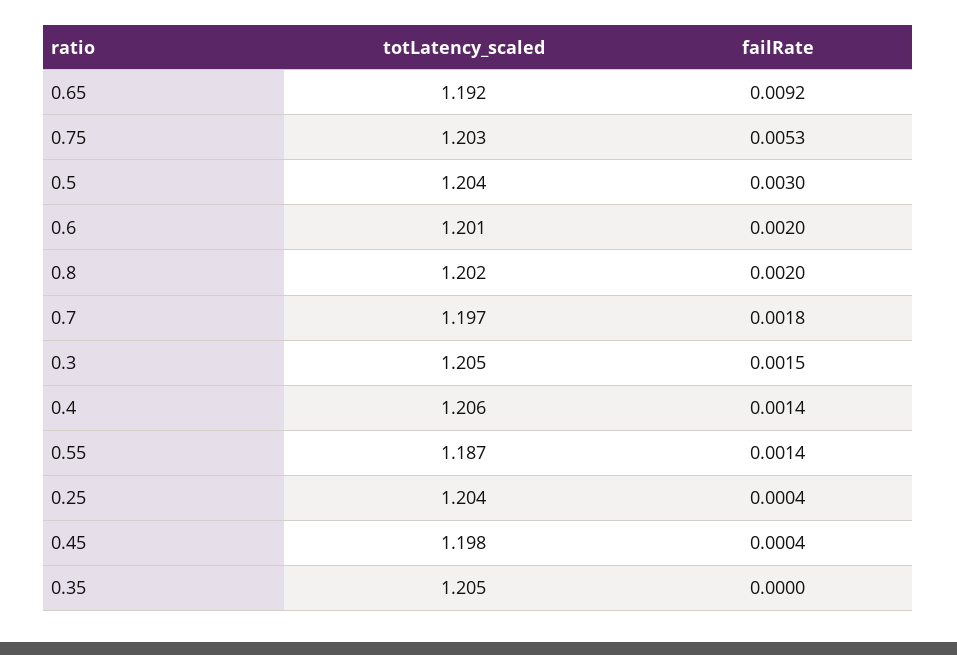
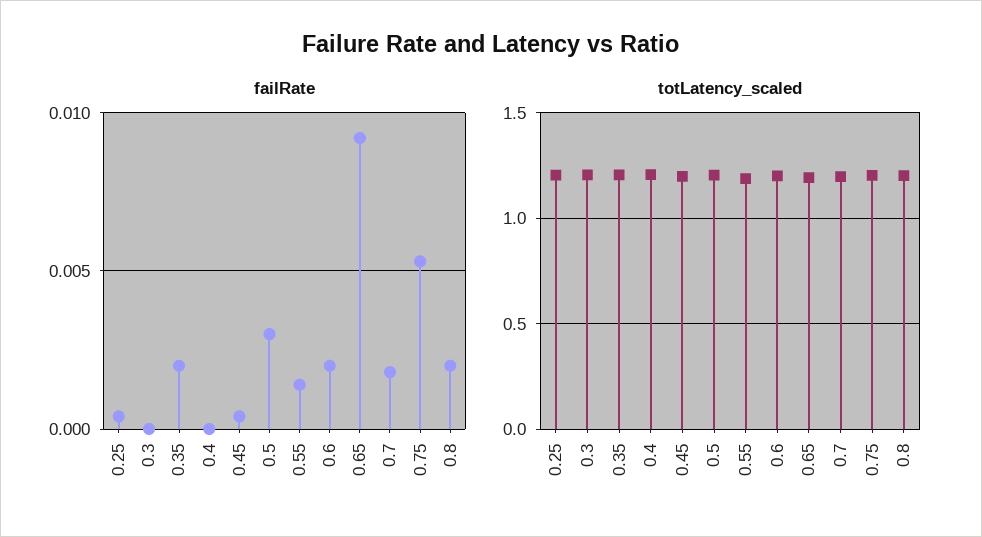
  {
    "totLatency_scaled": {
      "0.65": 1.192,
      "0.75": 1.203,
      "0.5": 1.204,
      "0.6": 1.201,
      "0.8": 1.202,
      "0.7": 1.197,
      "0.3": 1.205,
      "0.4": 1.206,
      "0.55": 1.187,
      "0.25": 1.204,
      "0.45": 1.198,
      "0.35": 1.205
    },
    "failRate": {
      "0.65": 0.0092,
      "0.75": 0.0053,
      "0.5": 0.003,
      "0.6": 0.002,
      "0.8": 0.002,
      "0.7": 0.0018,
-     "0.3": 0.0015,
+     "0.3": 0,
-     "0.4": 0.0014,
+     "0.4": 0,
      "0.55": 0.0014,
      "0.25": 0.0004,
      "0.45": 0.0004,
-     "0.35": 0
+     "0.35": 0.002
    }
  }

